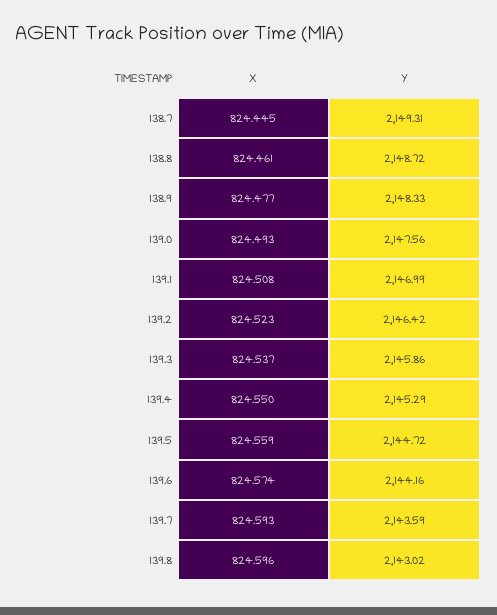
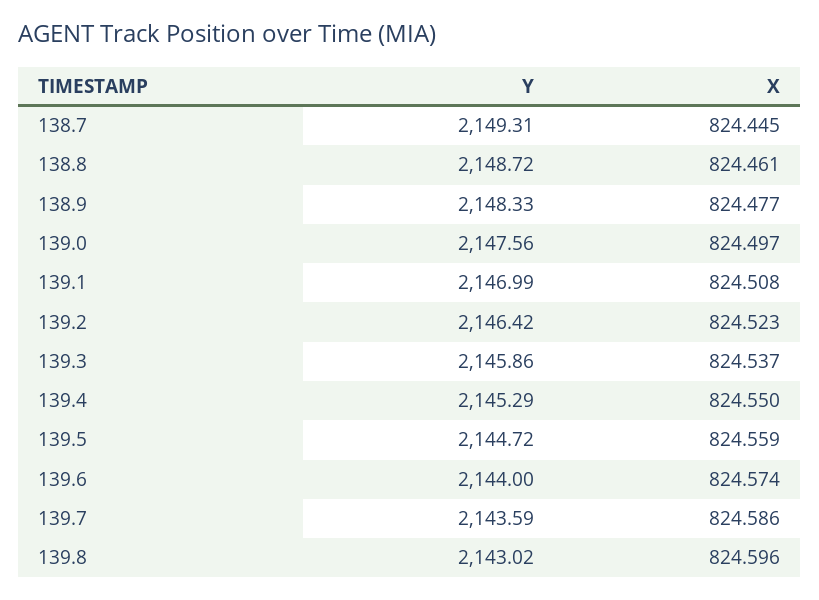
  {
    "X": {
      "138.7": 824.445,
      "138.8": 824.461,
      "138.9": 824.477,
-     "139.0": 824.493,
+     "139.0": 824.497,
      "139.1": 824.508,
      "139.2": 824.523,
      "139.3": 824.537,
      "139.4": 824.55,
      "139.5": 824.559,
      "139.6": 824.574,
-     "139.7": 824.593,
+     "139.7": 824.586,
      "139.8": 824.596
    },
    "Y": {
      "138.7": 2149.31,
      "138.8": 2148.72,
      "138.9": 2148.33,
      "139.0": 2147.56,
      "139.1": 2146.99,
      "139.2": 2146.42,
      "139.3": 2145.86,
      "139.4": 2145.29,
      "139.5": 2144.72,
-     "139.6": 2144.16,
+     "139.6": 2144,
      "139.7": 2143.59,
      "139.8": 2143.02
    }
  }

